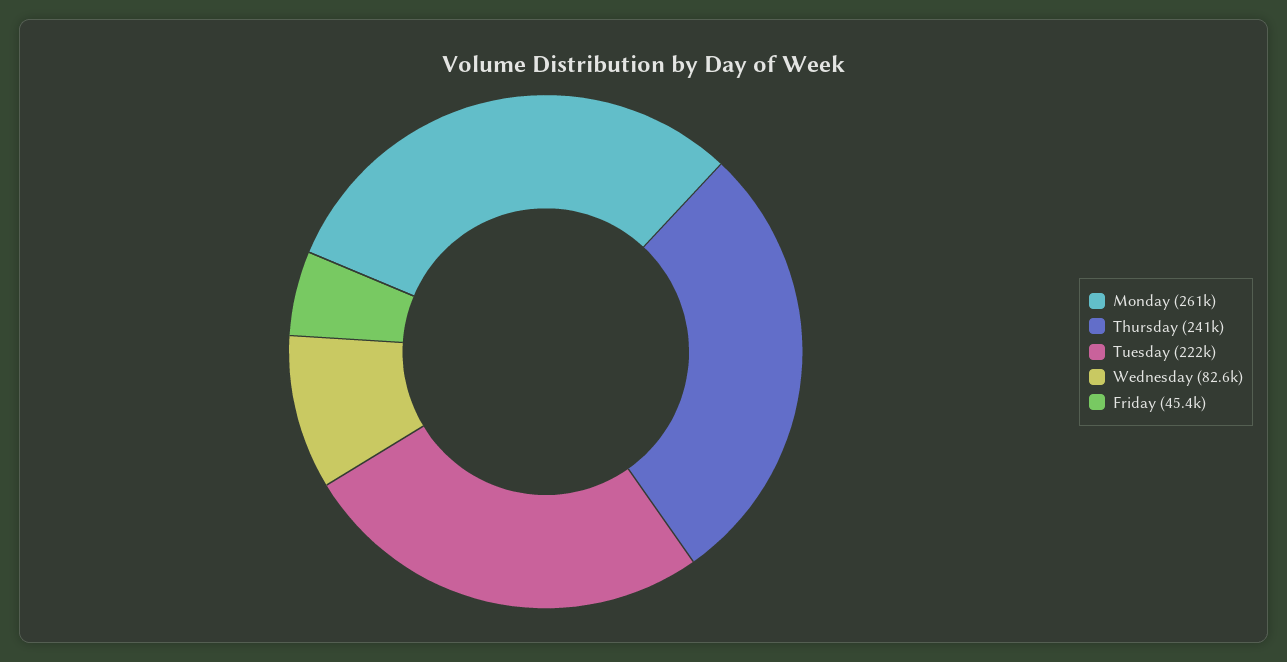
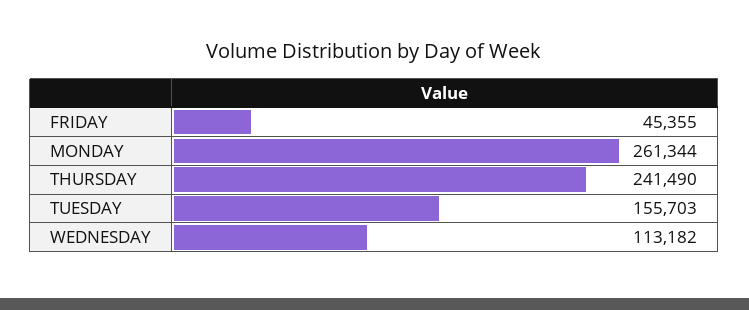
  {
    "Monday": 261344,
    "Thursday": 241490,
-   "Tuesday": 222000,
+   "Tuesday": 155703,
-   "Wednesday": 82600,
+   "Wednesday": 113182,
    "Friday": 45355
  }

